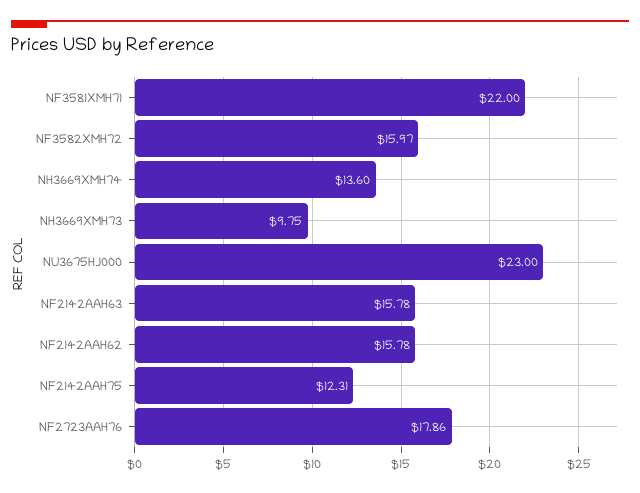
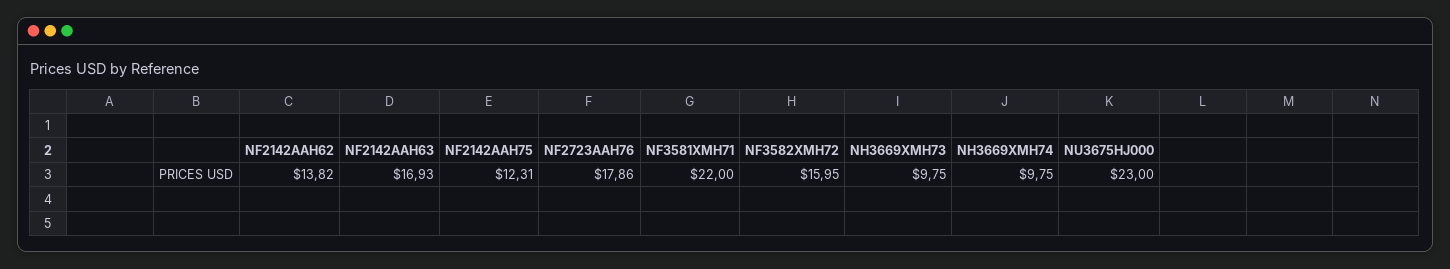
  {
    "NF3581XMH71": 22,
-   "NF3582XMH72": 15.97,
+   "NF3582XMH72": 15.95,
-   "NH3669XMH74": 13.6,
+   "NH3669XMH74": 9.75,
    "NH3669XMH73": 9.75,
    "NU3675HJ000": 23,
-   "NF2142AAH63": 15.78,
+   "NF2142AAH63": 16.93,
-   "NF2142AAH62": 15.78,
+   "NF2142AAH62": 13.82,
    "NF2142AAH75": 12.31,
    "NF2723AAH76": 17.86
  }

